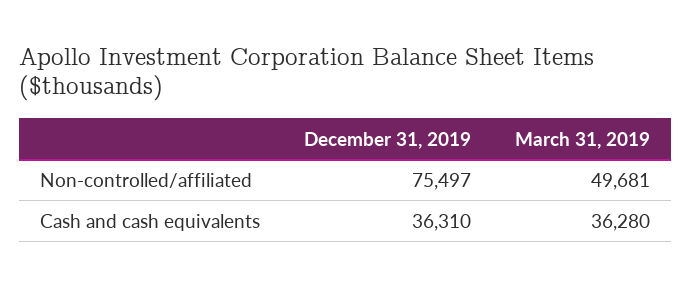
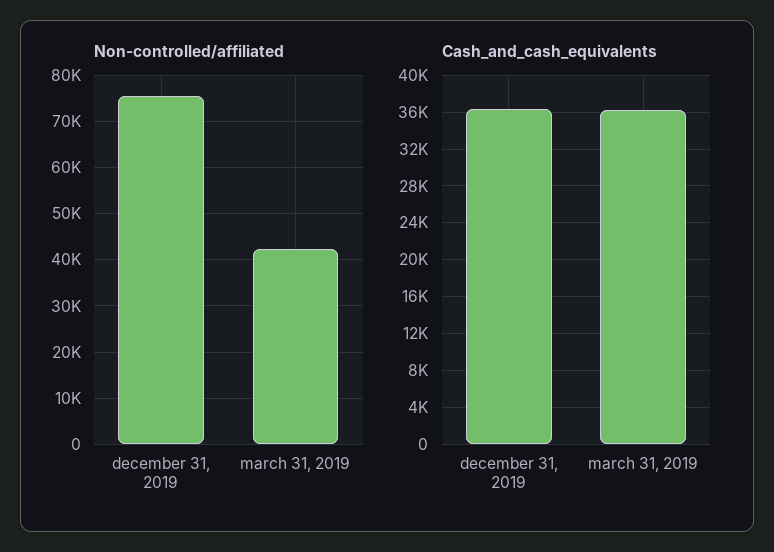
  {
    "Non-controlled/affiliated": {
      "December 31, 2019": 75497,
-     "March 31, 2019": 49681
+     "March 31, 2019": 42000
    },
    "Cash and cash equivalents": {
      "December 31, 2019": 36310,
      "March 31, 2019": 36280
    }
  }

